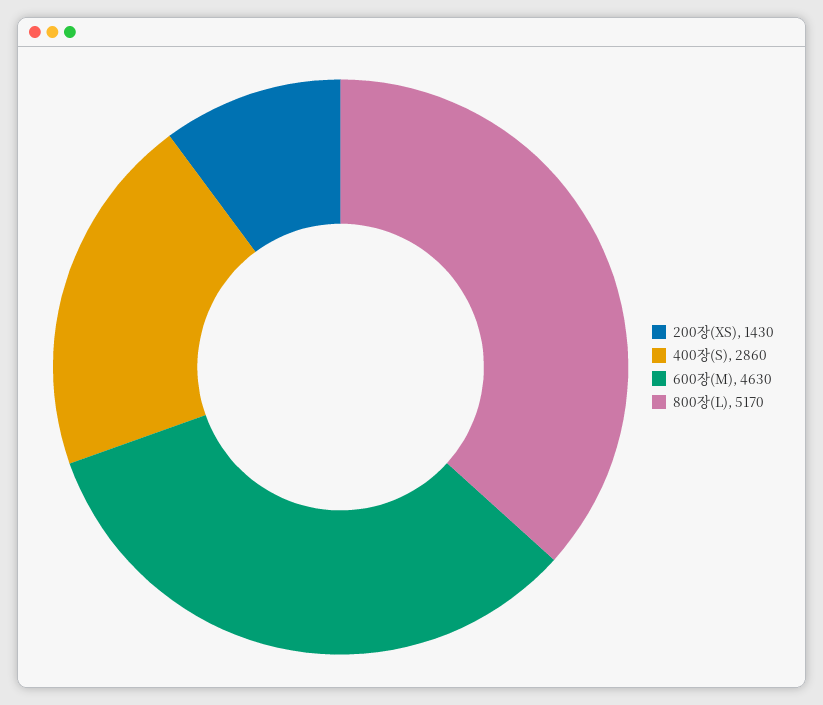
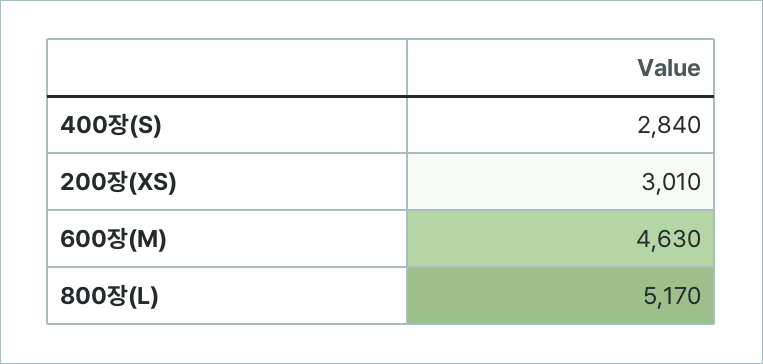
  {
-   "200장(XS)": 1430,
+   "200장(XS)": 3010,
-   "400장(S)": 2860,
+   "400장(S)": 2840,
    "600장(M)": 4630,
    "800장(L)": 5170
  }

